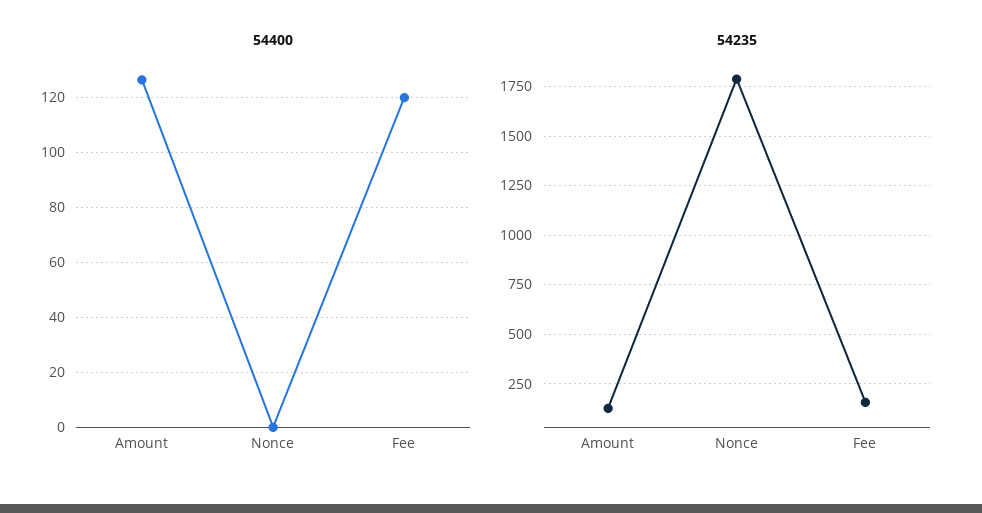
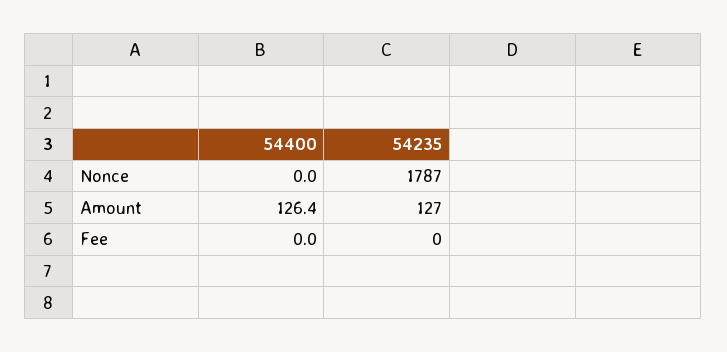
  {
    "54400": {
      "Amount": 126.4,
      "Nonce": 0,
-     "Fee": 120
+     "Fee": 0
    },
    "54235": {
      "Amount": 127,
      "Nonce": 1787,
-     "Fee": 150
+     "Fee": 0
    }
  }

